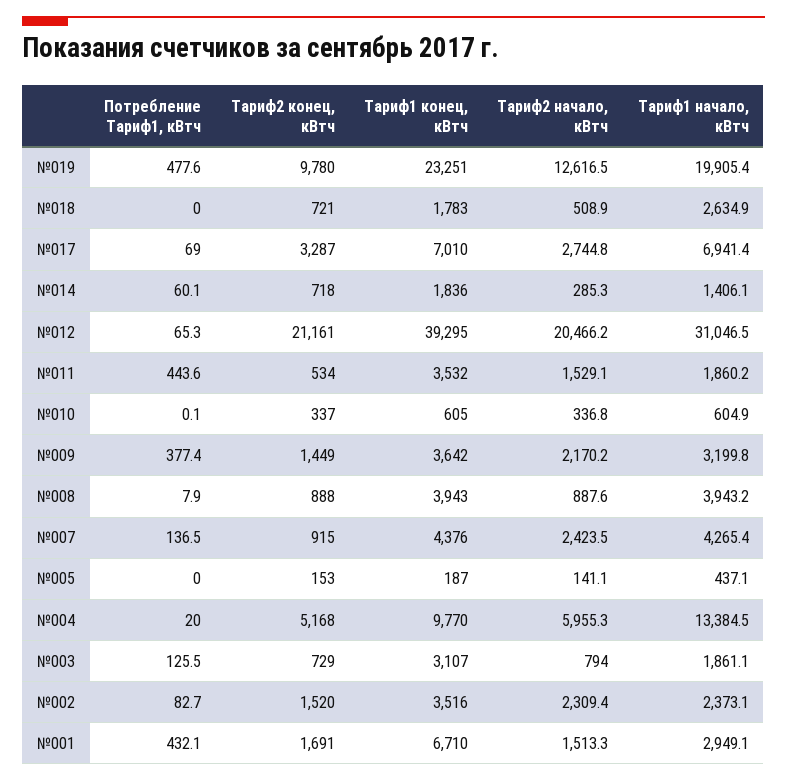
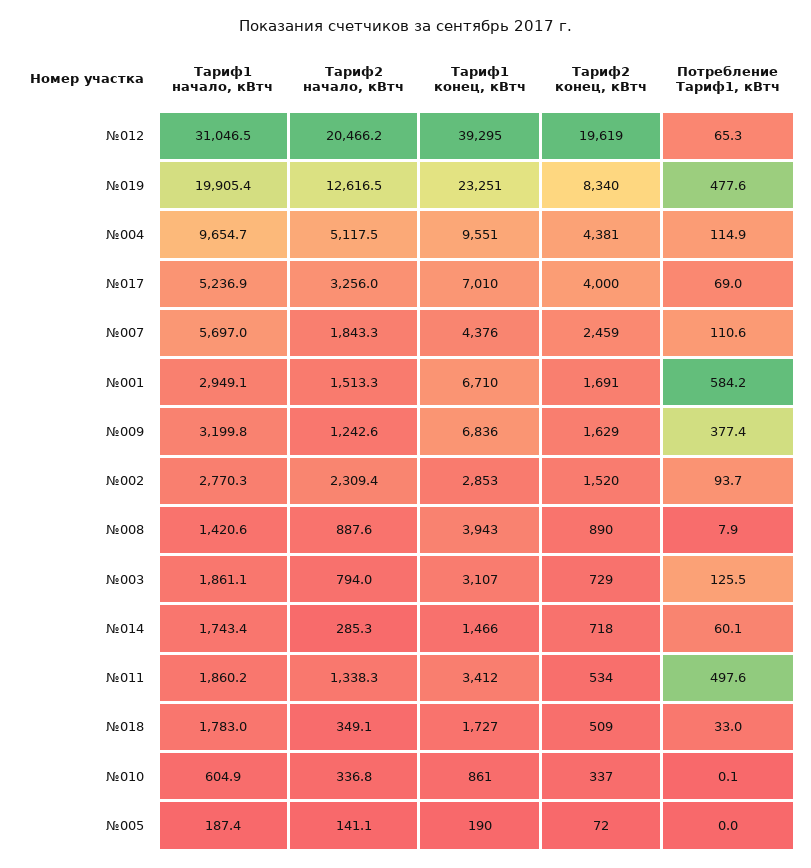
  {
    "Потребление Тариф1, кВтч": {
      "№019": 477.6,
-     "№018": 0,
+     "№018": 33,
      "№017": 69,
      "№014": 60.1,
      "№012": 65.3,
-     "№011": 443.6,
+     "№011": 497.6,
      "№010": 0.1,
      "№009": 377.4,
      "№008": 7.9,
-     "№007": 136.5,
+     "№007": 110.6,
      "№005": 0,
-     "№004": 20,
+     "№004": 114.9,
      "№003": 125.5,
-     "№002": 82.7,
+     "№002": 93.7,
-     "№001": 432.1
+     "№001": 584.2
    },
    "Тариф2 конец, кВтч": {
-     "№019": 9780,
+     "№019": 8340,
-     "№018": 721,
+     "№018": 509,
-     "№017": 3287,
+     "№017": 4000,
      "№014": 718,
-     "№012": 21161,
+     "№012": 19619,
      "№011": 534,
      "№010": 337,
-     "№009": 1449,
+     "№009": 1629,
-     "№008": 888,
+     "№008": 890,
-     "№007": 915,
+     "№007": 2459,
-     "№005": 153,
+     "№005": 72,
-     "№004": 5168,
+     "№004": 4381,
      "№003": 729,
      "№002": 1520,
      "№001": 1691
    },
    "Тариф1 конец, кВтч": {
      "№019": 23251,
-     "№018": 1783,
+     "№018": 1727,
      "№017": 7010,
-     "№014": 1836,
+     "№014": 1466,
      "№012": 39295,
-     "№011": 3532,
+     "№011": 3412,
-     "№010": 605,
+     "№010": 861,
-     "№009": 3642,
+     "№009": 6836,
      "№008": 3943,
      "№007": 4376,
-     "№005": 187,
+     "№005": 190,
-     "№004": 9770,
+     "№004": 9551,
      "№003": 3107,
-     "№002": 3516,
+     "№002": 2853,
      "№001": 6710
    },
    "Тариф2 начало, кВтч": {
      "№019": 12616.5,
-     "№018": 508.9,
+     "№018": 349.1,
-     "№017": 2744.8,
+     "№017": 3256,
      "№014": 285.3,
      "№012": 20466.2,
-     "№011": 1529.1,
+     "№011": 1338.3,
      "№010": 336.8,
-     "№009": 2170.2,
+     "№009": 1242.6,
      "№008": 887.6,
-     "№007": 2423.5,
+     "№007": 1843.3,
      "№005": 141.1,
-     "№004": 5955.3,
+     "№004": 5117.5,
      "№003": 794,
      "№002": 2309.4,
      "№001": 1513.3
    },
    "Тариф1 начало, кВтч": {
      "№019": 19905.4,
-     "№018": 2634.9,
+     "№018": 1783,
-     "№017": 6941.4,
+     "№017": 5236.9,
-     "№014": 1406.1,
+     "№014": 1743.4,
      "№012": 31046.5,
      "№011": 1860.2,
      "№010": 604.9,
      "№009": 3199.8,
-     "№008": 3943.2,
+     "№008": 1420.6,
-     "№007": 4265.4,
+     "№007": 5697,
-     "№005": 437.1,
+     "№005": 187.4,
-     "№004": 13384.5,
+     "№004": 9654.7,
      "№003": 1861.1,
-     "№002": 2373.1,
+     "№002": 2770.3,
      "№001": 2949.1
    }
  }

